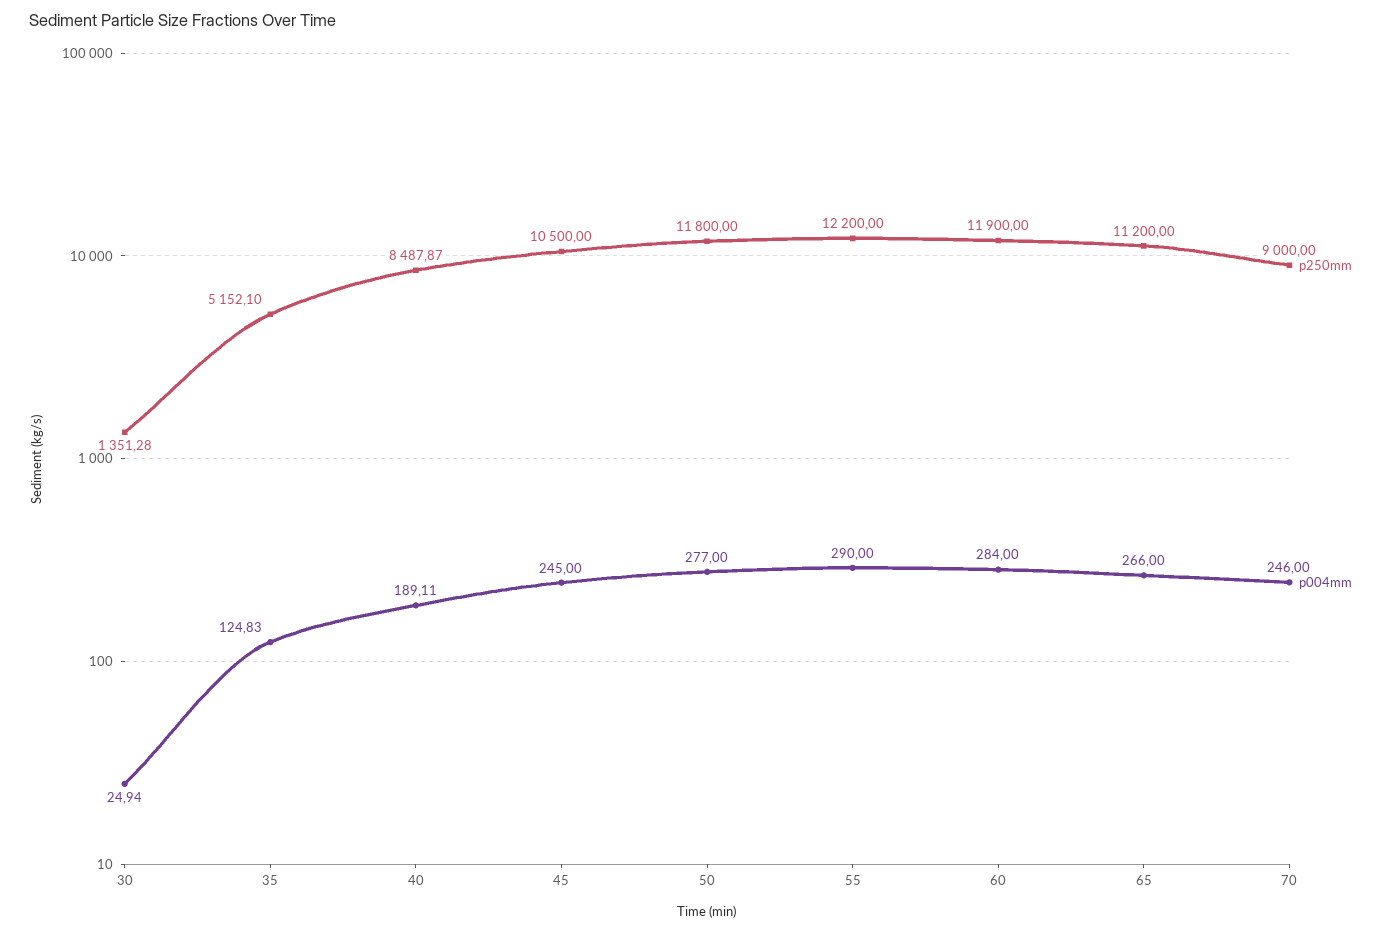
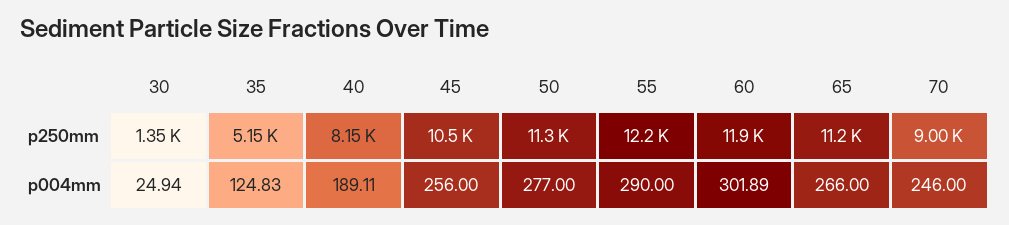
  {
    "p250mm": {
      "30": 1351.28,
      "35": 5152.1,
-     "40": 8487.87,
+     "40": 8150,
      "45": 10500,
-     "50": 11800,
+     "50": 11300,
      "55": 12200,
      "60": 11900,
      "65": 11200,
      "70": 9000
    },
    "p004mm": {
      "30": 24.94,
      "35": 124.83,
      "40": 189.11,
-     "45": 245,
+     "45": 256,
      "50": 277,
      "55": 290,
-     "60": 284,
+     "60": 301.89,
      "65": 266,
      "70": 246
    }
  }

